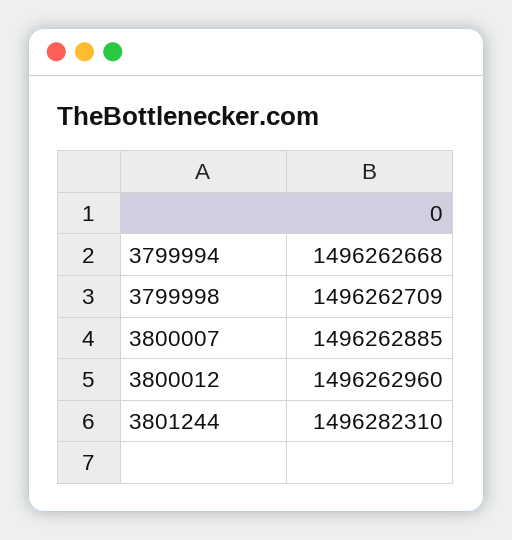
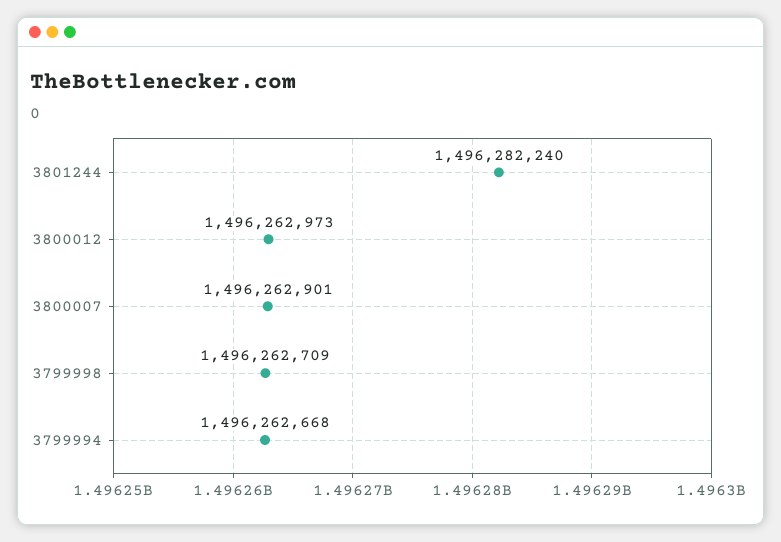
  {
    "3799994": 1496262668,
    "3799998": 1496262709,
-   "3800007": 1496262885,
+   "3800007": 1496262901,
-   "3800012": 1496262960,
+   "3800012": 1496262973,
-   "3801244": 1496282310
+   "3801244": 1496282240
  }

